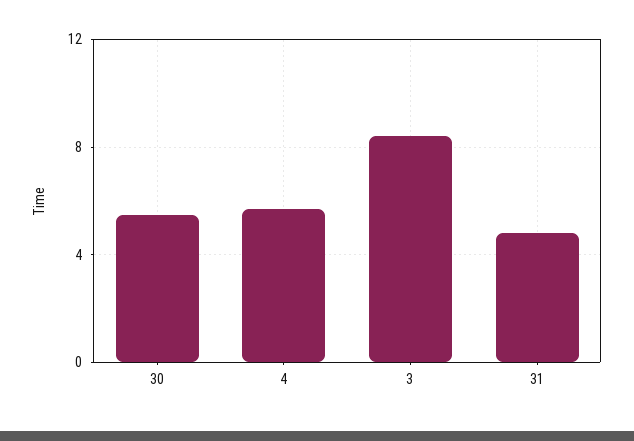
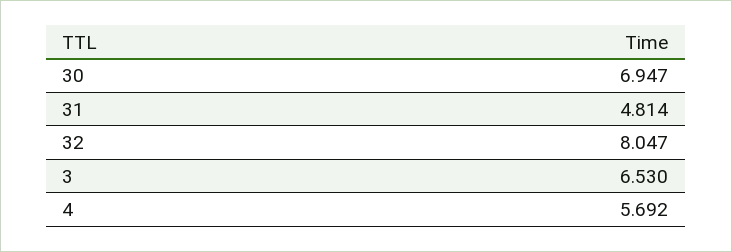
  {
-   "30": 5.5,
+   "30": 6.947,
    "4": 5.692,
-   "3": 8.5,
+   "3": 6.53,
-   "31": 4.814
+   "31": 4.814,
+   "32": 8.047
  }

